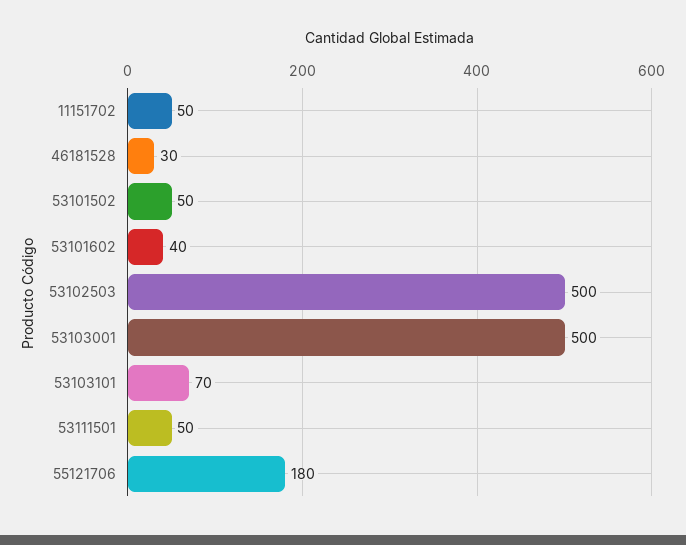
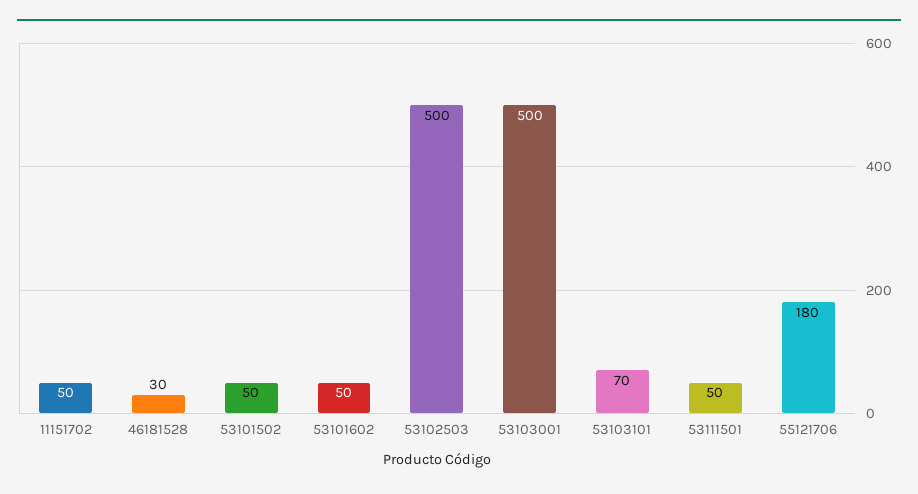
  {
    "11151702": 50,
    "46181528": 30,
    "53101502": 50,
-   "53101602": 40,
+   "53101602": 50,
    "53102503": 500,
    "53103001": 500,
    "53103101": 70,
    "53111501": 50,
    "55121706": 180
  }

